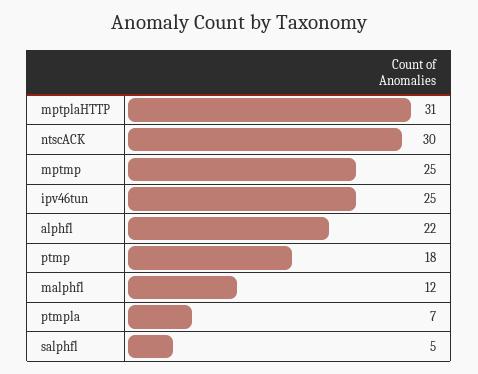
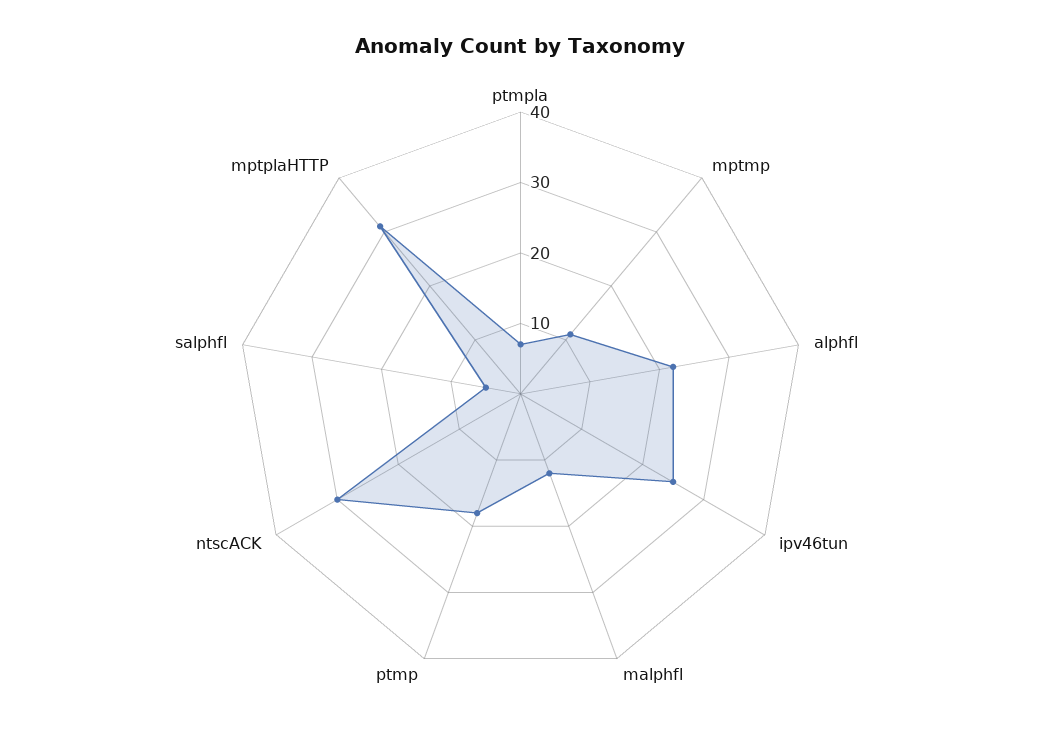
  {
    "mptplaHTTP": 31,
    "ntscACK": 30,
-   "mptmp": 25,
+   "mptmp": 10,
    "ipv46tun": 25,
    "alphfl": 22,
    "ptmp": 18,
    "malphfl": 12,
    "ptmpla": 7,
    "salphfl": 5
  }

